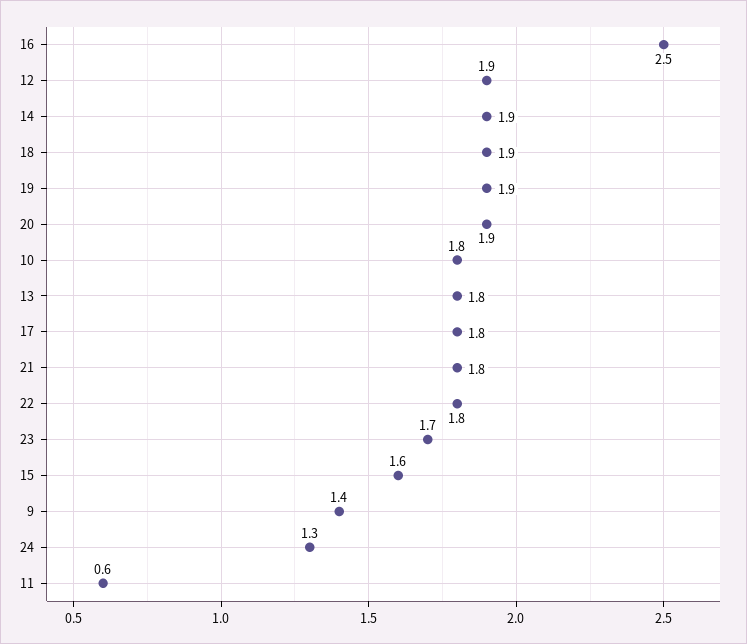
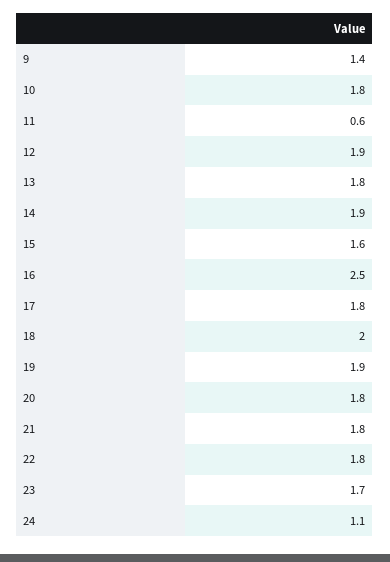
  {
    "16": 2.5,
    "12": 1.9,
    "14": 1.9,
-   "18": 1.9,
+   "18": 2,
    "19": 1.9,
-   "20": 1.9,
+   "20": 1.8,
    "10": 1.8,
    "13": 1.8,
    "17": 1.8,
    "21": 1.8,
    "22": 1.8,
    "23": 1.7,
    "15": 1.6,
    "9": 1.4,
-   "24": 1.3,
+   "24": 1.1,
    "11": 0.6
  }

